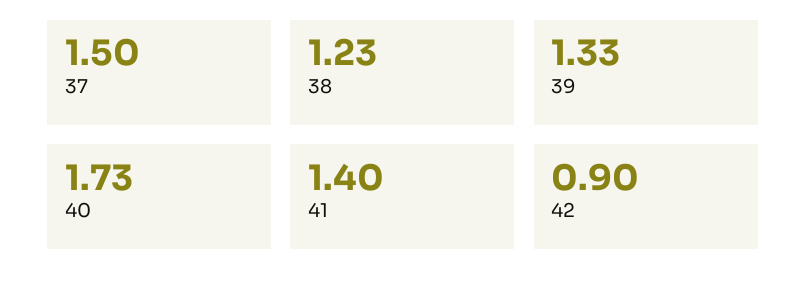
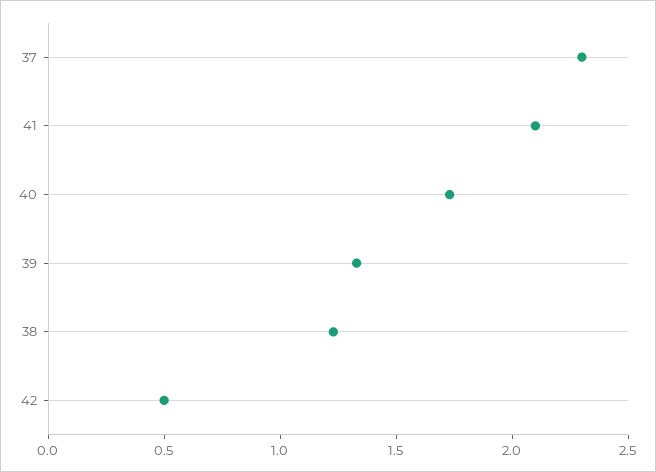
  {
-   "37": 1.5,
+   "37": 2.3,
    "38": 1.23,
    "39": 1.33,
    "40": 1.73,
-   "41": 1.4,
+   "41": 2.1,
-   "42": 0.9
+   "42": 0.5
  }

